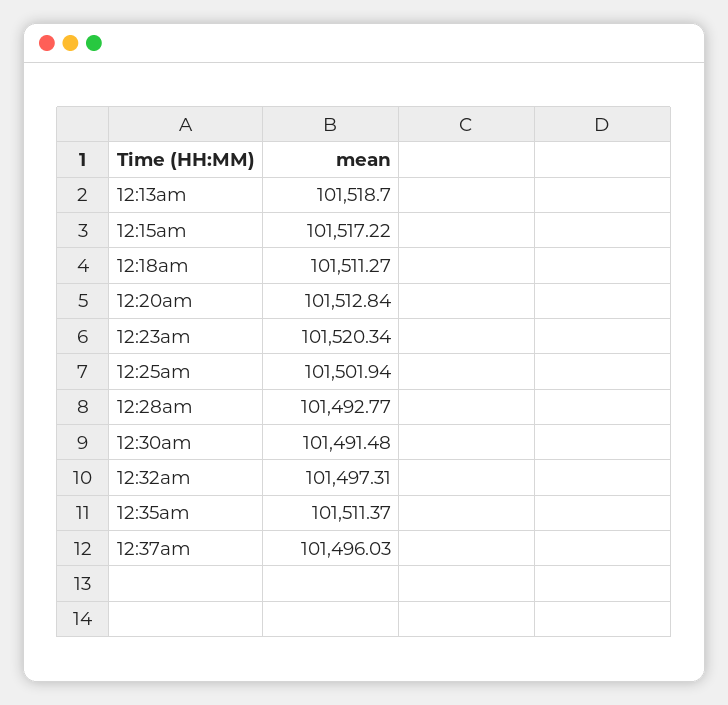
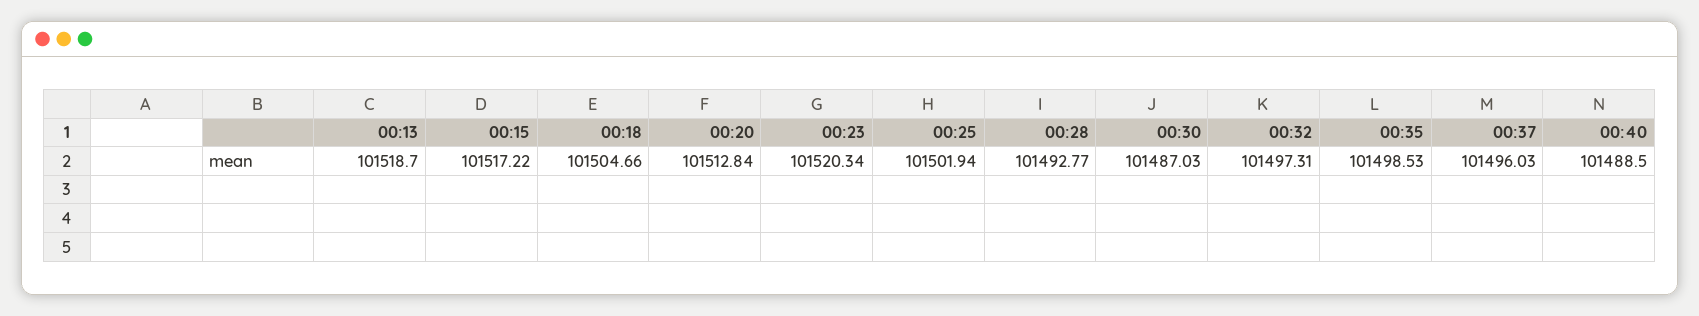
  {
    "12:13am": 101518.7,
    "12:15am": 101517.22,
-   "12:18am": 101511.27,
+   "12:18am": 101504.66,
    "12:20am": 101512.84,
    "12:23am": 101520.34,
    "12:25am": 101501.94,
    "12:28am": 101492.77,
-   "12:30am": 101491.48,
+   "12:30am": 101487.03,
    "12:32am": 101497.31,
-   "12:35am": 101511.37,
+   "12:35am": 101498.53,
-   "12:37am": 101496.03
+   "12:37am": 101496.03,
+   "00:40": 101488.5
  }

